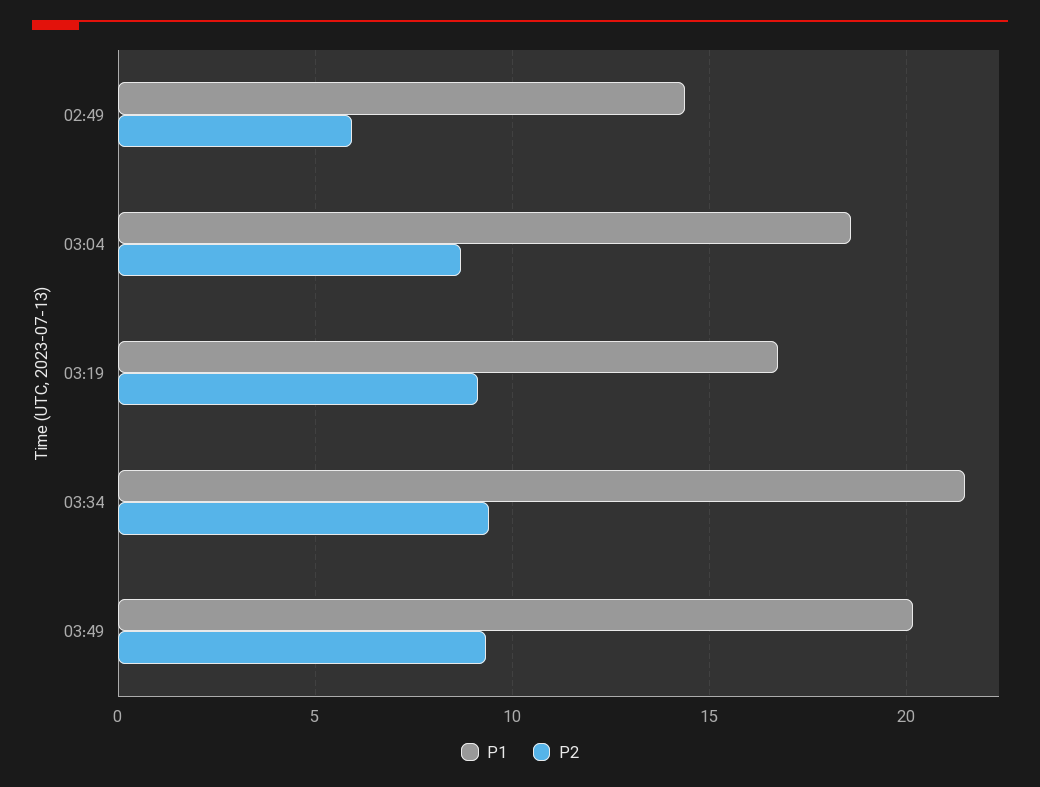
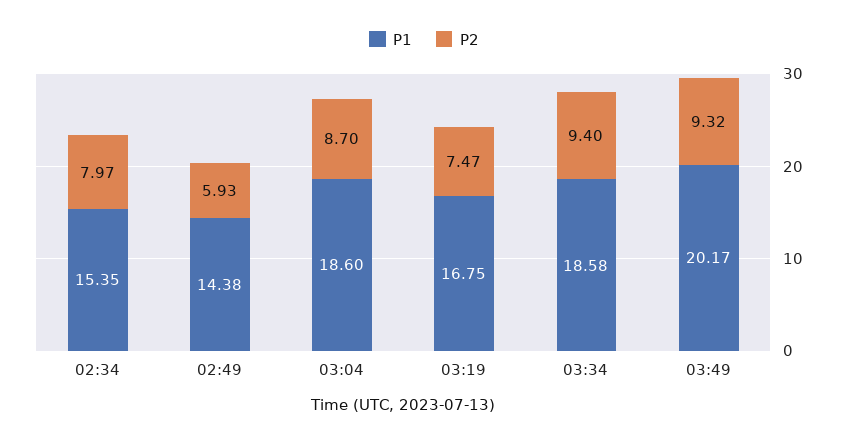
  {
    "P1": {
      "02:49": 14.38,
      "03:04": 18.6,
      "03:19": 16.75,
-     "03:34": 21.5,
+     "03:34": 18.58,
-     "03:49": 20.17
+     "03:49": 20.17,
+     "02:34": 15.35
    },
    "P2": {
      "02:49": 5.93,
      "03:04": 8.7,
-     "03:19": 9,
+     "03:19": 7.47,
      "03:34": 9.4,
-     "03:49": 9.32
+     "03:49": 9.32,
+     "02:34": 7.97
    }
  }

